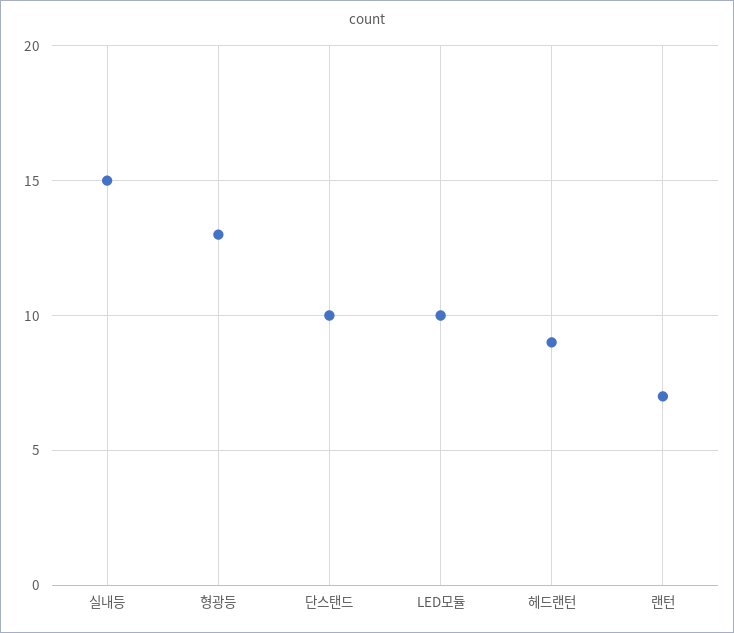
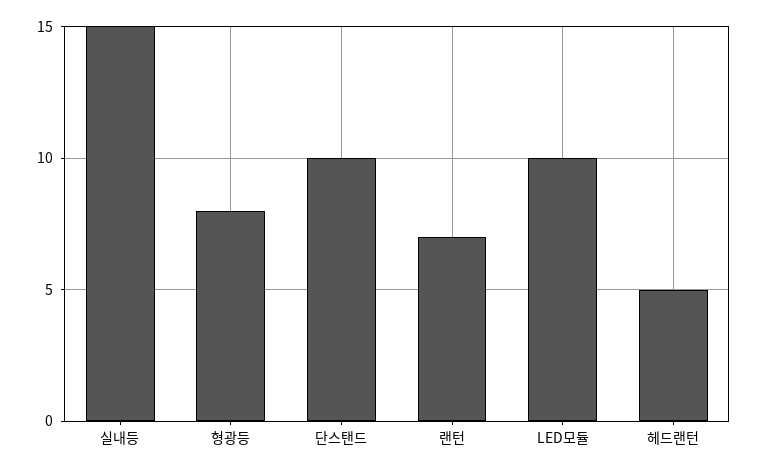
  {
    "실내등": 15,
-   "형광등": 13,
+   "형광등": 8,
    "단스탠드": 10,
    "LED모듈": 10,
-   "헤드랜턴": 9,
+   "헤드랜턴": 5,
    "랜턴": 7
  }

